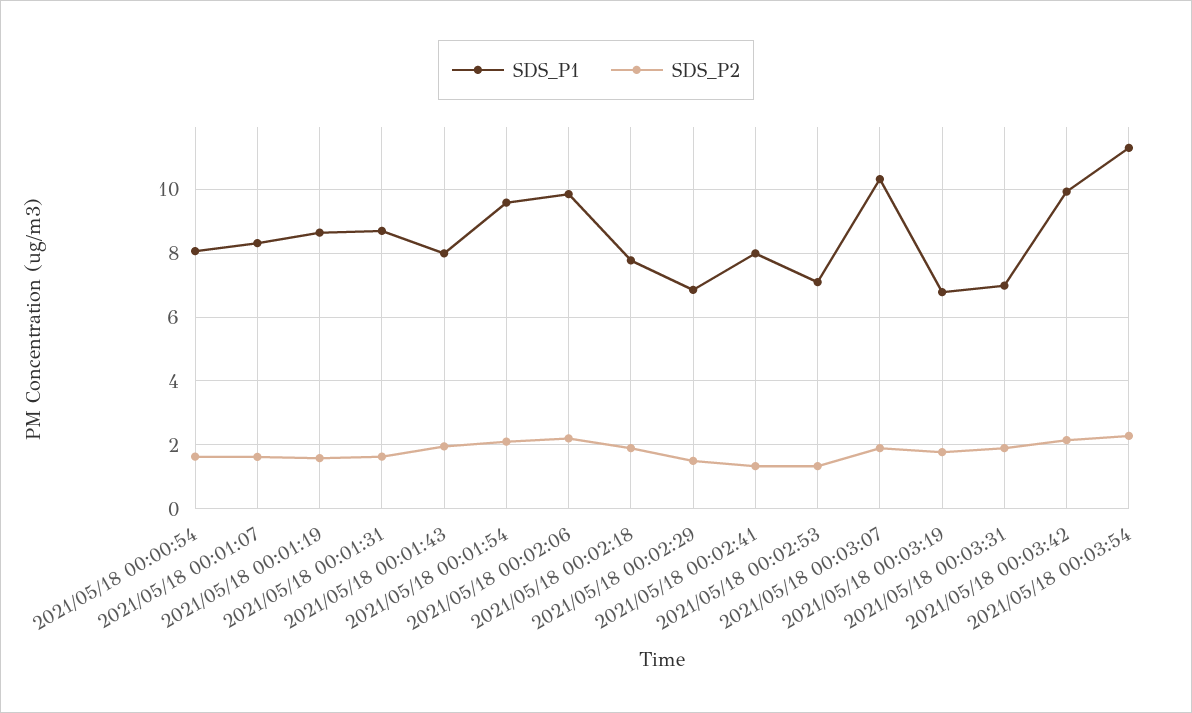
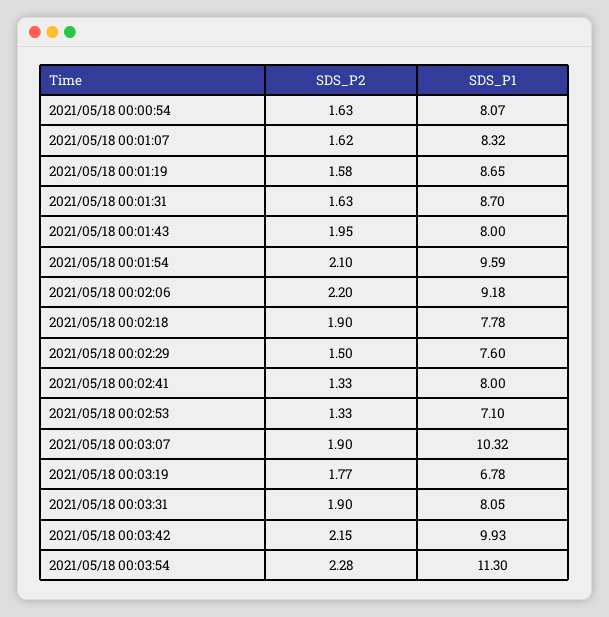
  {
    "SDS_P1": {
      "2021/05/18 00:00:54": 8.07,
      "2021/05/18 00:01:07": 8.32,
      "2021/05/18 00:01:19": 8.65,
      "2021/05/18 00:01:31": 8.7,
      "2021/05/18 00:01:43": 8,
      "2021/05/18 00:01:54": 9.59,
-     "2021/05/18 00:02:06": 9.8,
+     "2021/05/18 00:02:06": 9.18,
      "2021/05/18 00:02:18": 7.78,
-     "2021/05/18 00:02:29": 6.8,
+     "2021/05/18 00:02:29": 7.6,
      "2021/05/18 00:02:41": 8,
      "2021/05/18 00:02:53": 7.1,
      "2021/05/18 00:03:07": 10.32,
      "2021/05/18 00:03:19": 6.78,
-     "2021/05/18 00:03:31": 7,
+     "2021/05/18 00:03:31": 8.05,
      "2021/05/18 00:03:42": 9.93,
      "2021/05/18 00:03:54": 11.3
    },
    "SDS_P2": {
      "2021/05/18 00:00:54": 1.63,
      "2021/05/18 00:01:07": 1.62,
      "2021/05/18 00:01:19": 1.58,
      "2021/05/18 00:01:31": 1.63,
      "2021/05/18 00:01:43": 1.95,
      "2021/05/18 00:01:54": 2.1,
      "2021/05/18 00:02:06": 2.2,
      "2021/05/18 00:02:18": 1.9,
      "2021/05/18 00:02:29": 1.5,
      "2021/05/18 00:02:41": 1.33,
      "2021/05/18 00:02:53": 1.33,
      "2021/05/18 00:03:07": 1.9,
      "2021/05/18 00:03:19": 1.77,
      "2021/05/18 00:03:31": 1.9,
      "2021/05/18 00:03:42": 2.15,
      "2021/05/18 00:03:54": 2.28
    }
  }

